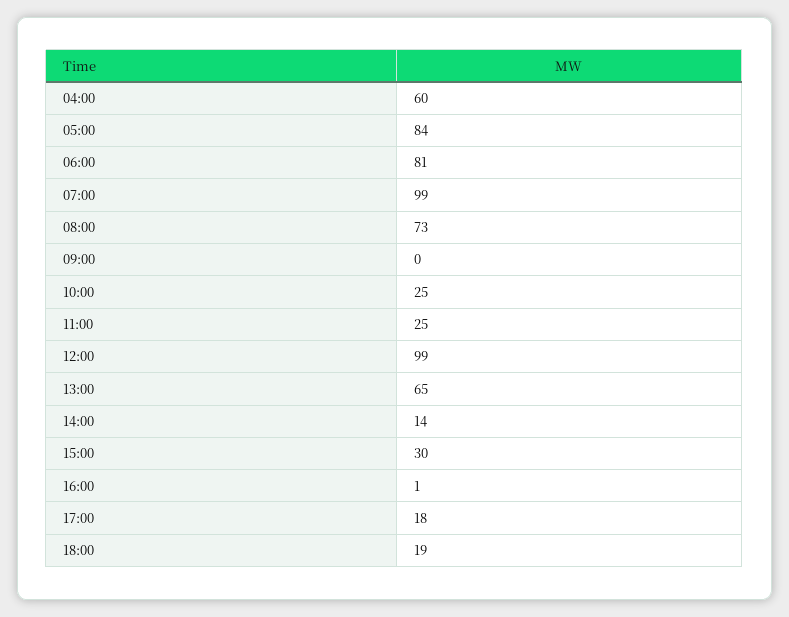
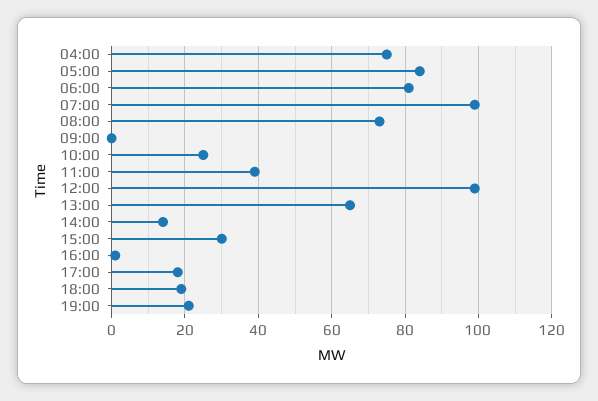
  {
-   "04:00": 60,
+   "04:00": 75,
    "05:00": 84,
    "06:00": 81,
    "07:00": 99,
    "08:00": 73,
    "09:00": 0,
    "10:00": 25,
-   "11:00": 25,
+   "11:00": 40,
    "12:00": 99,
    "13:00": 65,
    "14:00": 14,
    "15:00": 30,
    "16:00": 1,
    "17:00": 18,
-   "18:00": 19
+   "18:00": 19,
+   "19:00": 20
  }

